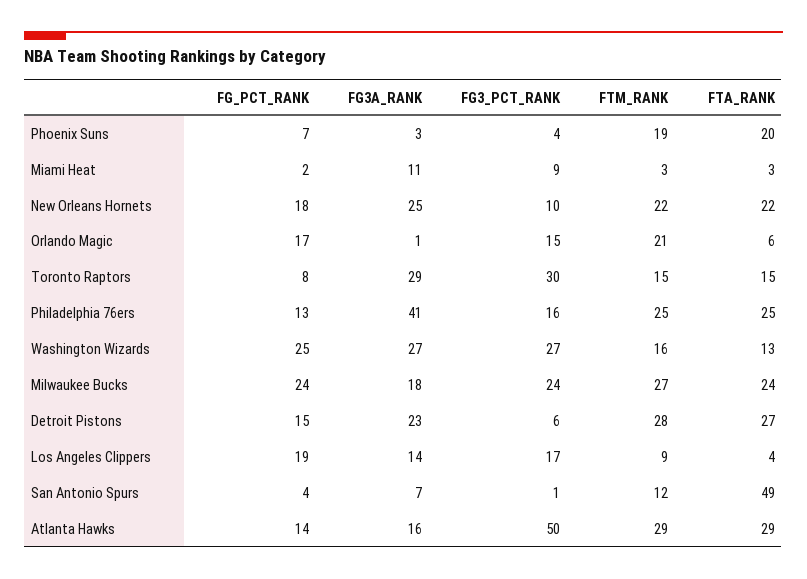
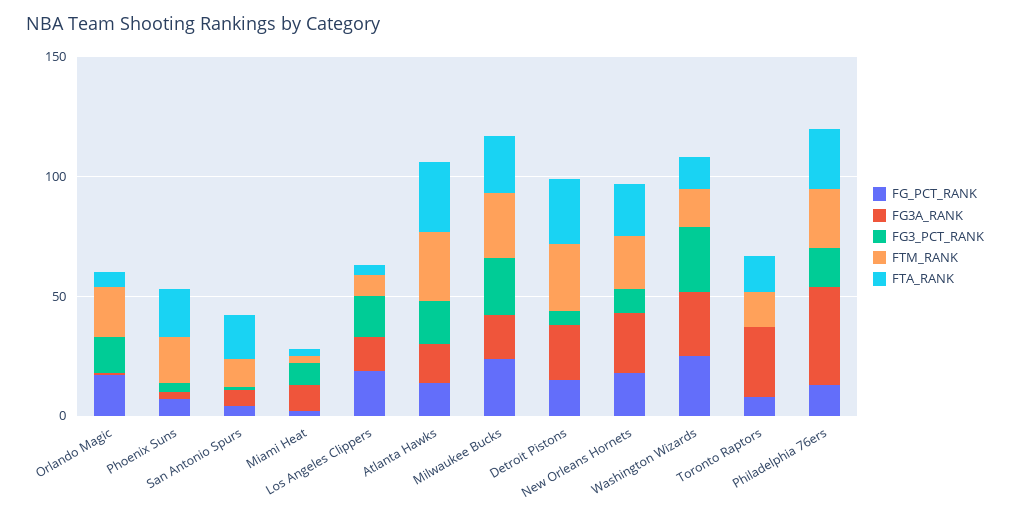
  {
    "FG_PCT_RANK": {
      "Phoenix Suns": 7,
      "Miami Heat": 2,
      "New Orleans Hornets": 18,
      "Orlando Magic": 17,
      "Toronto Raptors": 8,
      "Philadelphia 76ers": 13,
      "Washington Wizards": 25,
      "Milwaukee Bucks": 24,
      "Detroit Pistons": 15,
      "Los Angeles Clippers": 19,
      "San Antonio Spurs": 4,
      "Atlanta Hawks": 14
    },
    "FG3A_RANK": {
      "Phoenix Suns": 3,
      "Miami Heat": 11,
      "New Orleans Hornets": 25,
      "Orlando Magic": 1,
      "Toronto Raptors": 29,
      "Philadelphia 76ers": 41,
      "Washington Wizards": 27,
      "Milwaukee Bucks": 18,
      "Detroit Pistons": 23,
      "Los Angeles Clippers": 14,
      "San Antonio Spurs": 7,
      "Atlanta Hawks": 16
    },
    "FG3_PCT_RANK": {
      "Phoenix Suns": 4,
      "Miami Heat": 9,
      "New Orleans Hornets": 10,
      "Orlando Magic": 15,
-     "Toronto Raptors": 30,
+     "Toronto Raptors": 0,
      "Philadelphia 76ers": 16,
      "Washington Wizards": 27,
      "Milwaukee Bucks": 24,
      "Detroit Pistons": 6,
      "Los Angeles Clippers": 17,
      "San Antonio Spurs": 1,
-     "Atlanta Hawks": 50
+     "Atlanta Hawks": 20
    },
    "FTM_RANK": {
      "Phoenix Suns": 19,
      "Miami Heat": 3,
      "New Orleans Hornets": 22,
      "Orlando Magic": 21,
      "Toronto Raptors": 15,
      "Philadelphia 76ers": 25,
      "Washington Wizards": 16,
      "Milwaukee Bucks": 27,
      "Detroit Pistons": 28,
      "Los Angeles Clippers": 9,
      "San Antonio Spurs": 12,
      "Atlanta Hawks": 29
    },
    "FTA_RANK": {
      "Phoenix Suns": 20,
      "Miami Heat": 3,
      "New Orleans Hornets": 22,
      "Orlando Magic": 6,
      "Toronto Raptors": 15,
      "Philadelphia 76ers": 25,
      "Washington Wizards": 13,
      "Milwaukee Bucks": 24,
      "Detroit Pistons": 27,
      "Los Angeles Clippers": 4,
-     "San Antonio Spurs": 49,
+     "San Antonio Spurs": 20,
      "Atlanta Hawks": 29
    }
  }

